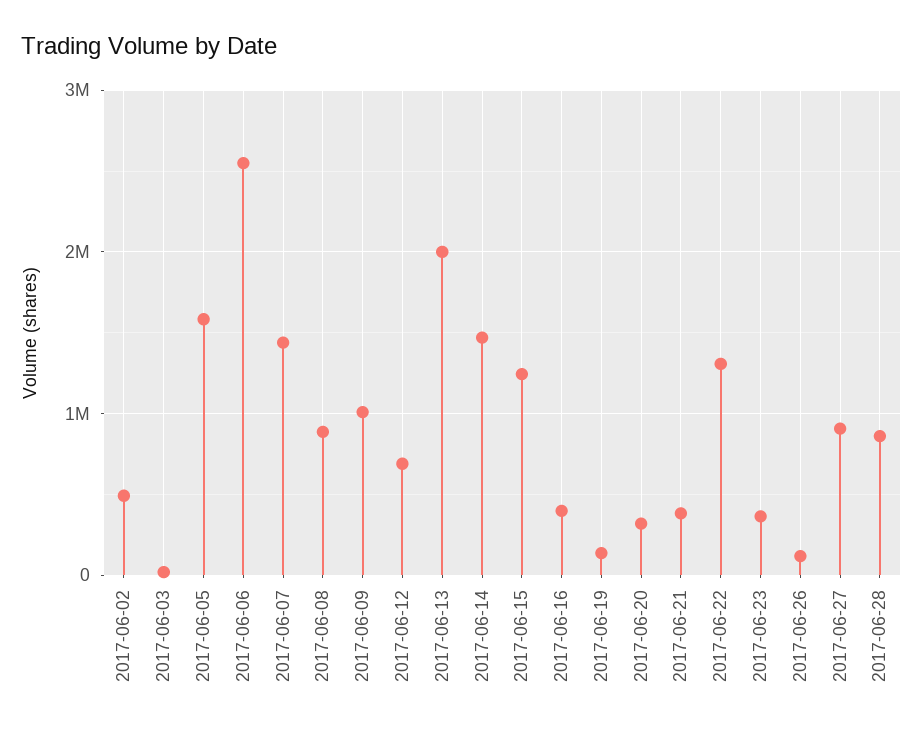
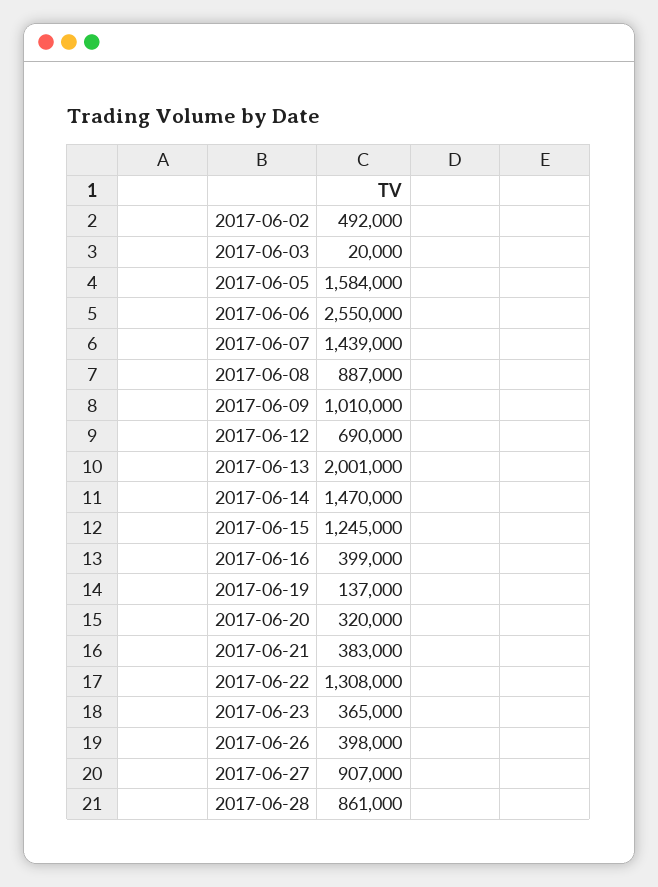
  {
    "2017-06-02": 492000,
    "2017-06-03": 20000,
    "2017-06-05": 1584000,
    "2017-06-06": 2550000,
    "2017-06-07": 1439000,
    "2017-06-08": 887000,
    "2017-06-09": 1010000,
    "2017-06-12": 690000,
    "2017-06-13": 2001000,
    "2017-06-14": 1470000,
    "2017-06-15": 1245000,
    "2017-06-16": 399000,
    "2017-06-19": 137000,
    "2017-06-20": 320000,
    "2017-06-21": 383000,
    "2017-06-22": 1308000,
    "2017-06-23": 365000,
-   "2017-06-26": 100000,
+   "2017-06-26": 398000,
    "2017-06-27": 907000,
    "2017-06-28": 861000
  }

